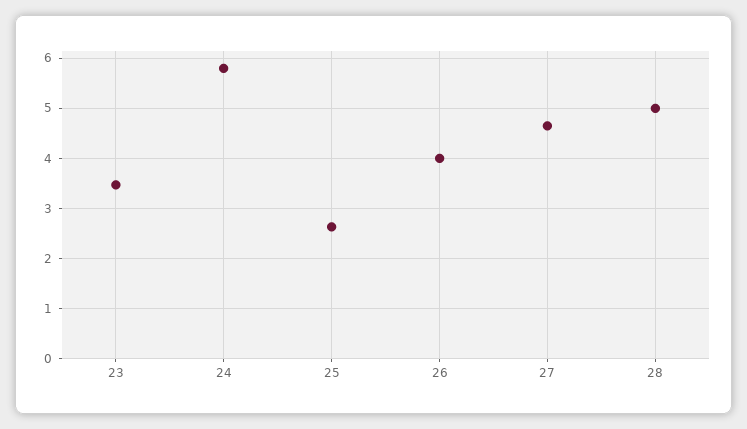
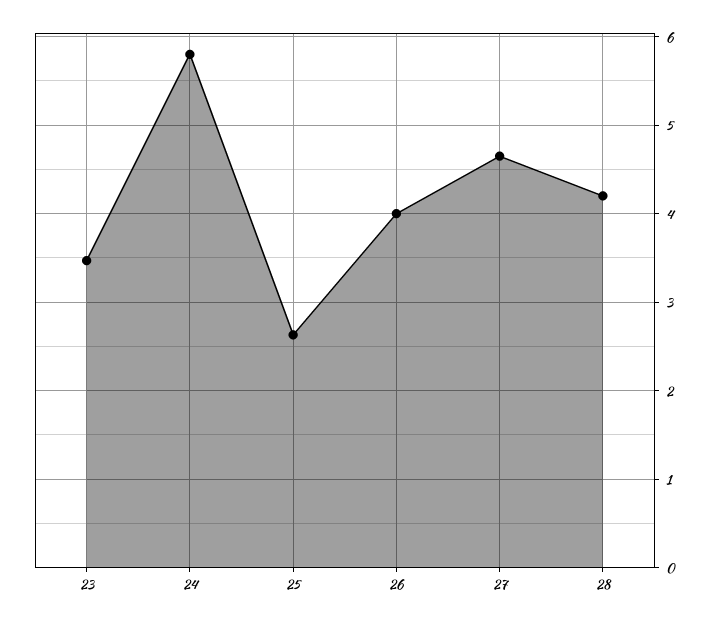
  {
    "23": 3.5,
    "24": 5.8,
    "25": 2.6,
    "26": 4,
    "27": 4.7,
-   "28": 5
+   "28": 4.2
  }

